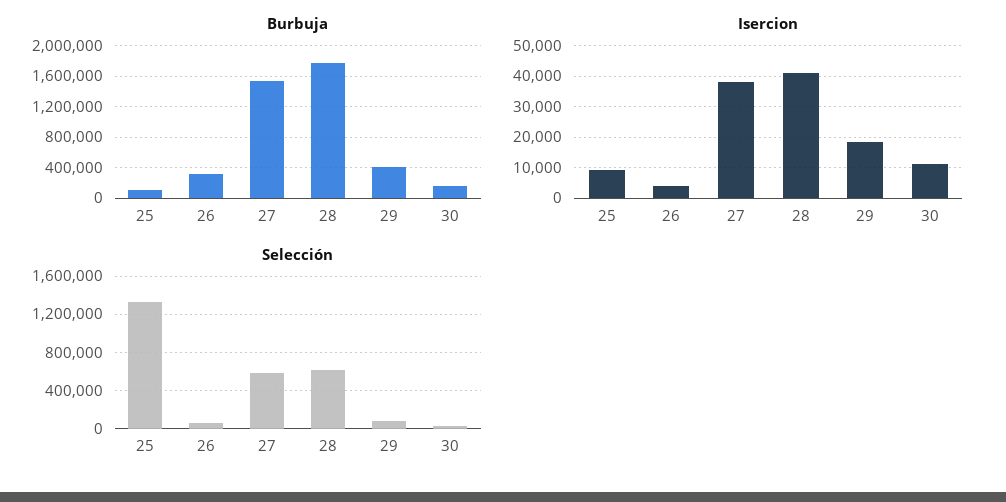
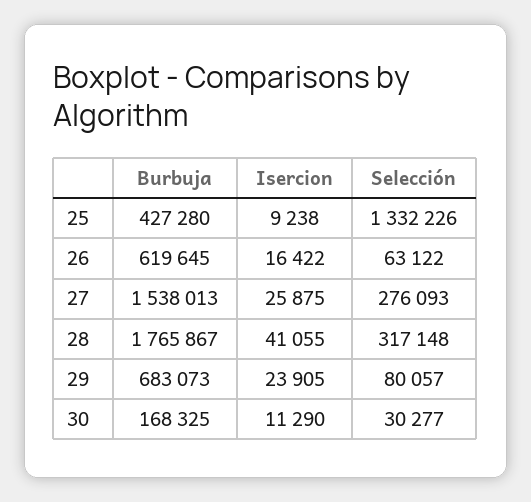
  {
    "Burbuja": {
-     "25": 100000,
+     "25": 427280,
-     "26": 300000,
+     "26": 619645,
      "27": 1538013,
      "28": 1765867,
-     "29": 400000,
+     "29": 683073,
      "30": 168325
    },
    "Isercion": {
      "25": 9238,
-     "26": 4000,
+     "26": 16422,
-     "27": 38000,
+     "27": 25875,
      "28": 41055,
-     "29": 18000,
+     "29": 23905,
      "30": 11290
    },
    "Selección": {
      "25": 1332226,
      "26": 63122,
-     "27": 600000,
+     "27": 276093,
-     "28": 600000,
+     "28": 317148,
      "29": 80057,
      "30": 30277
    }
  }

